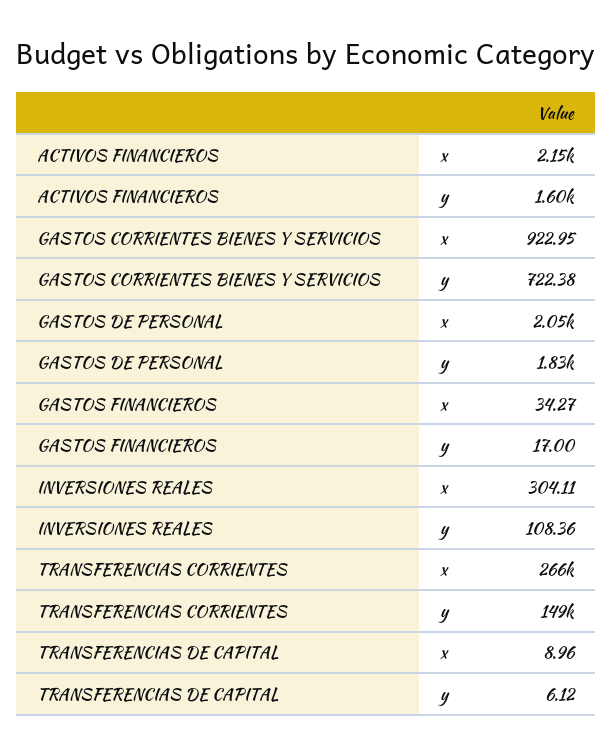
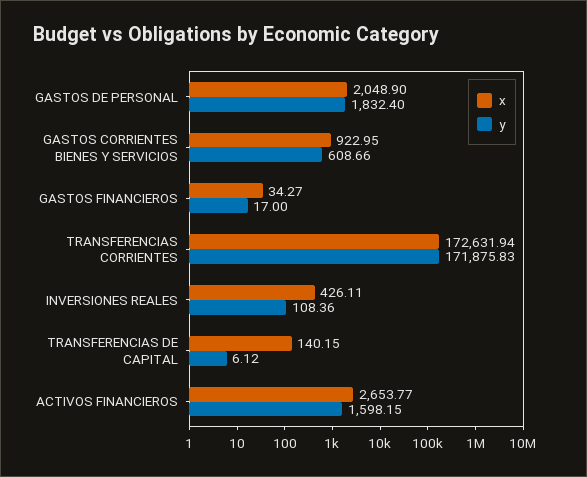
  {
    "x": {
-     "ACTIVOS FINANCIEROS": 2150,
+     "ACTIVOS FINANCIEROS": 2653.77,
      "GASTOS CORRIENTES BIENES Y SERVICIOS": 922.95,
      "GASTOS DE PERSONAL": 2048.9,
      "GASTOS FINANCIEROS": 34.27,
-     "INVERSIONES REALES": 304.11,
+     "INVERSIONES REALES": 426.11,
-     "TRANSFERENCIAS CORRIENTES": 266000,
+     "TRANSFERENCIAS CORRIENTES": 172631.94,
-     "TRANSFERENCIAS DE CAPITAL": 8.96
+     "TRANSFERENCIAS DE CAPITAL": 140.15
    },
    "y": {
      "ACTIVOS FINANCIEROS": 1598.15,
-     "GASTOS CORRIENTES BIENES Y SERVICIOS": 722.38,
+     "GASTOS CORRIENTES BIENES Y SERVICIOS": 608.66,
      "GASTOS DE PERSONAL": 1832.4,
      "GASTOS FINANCIEROS": 17,
      "INVERSIONES REALES": 108.36,
-     "TRANSFERENCIAS CORRIENTES": 149000,
+     "TRANSFERENCIAS CORRIENTES": 171875.83,
      "TRANSFERENCIAS DE CAPITAL": 6.12
    }
  }

